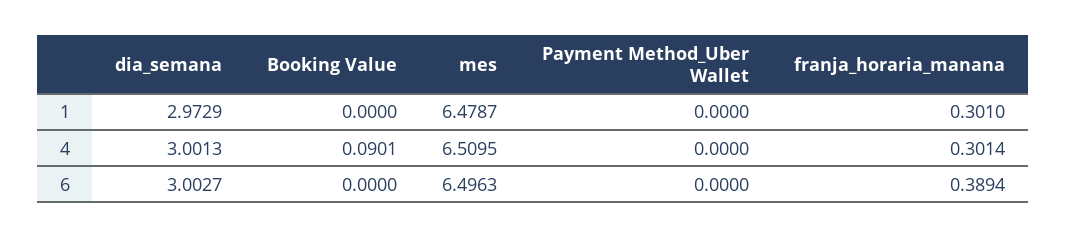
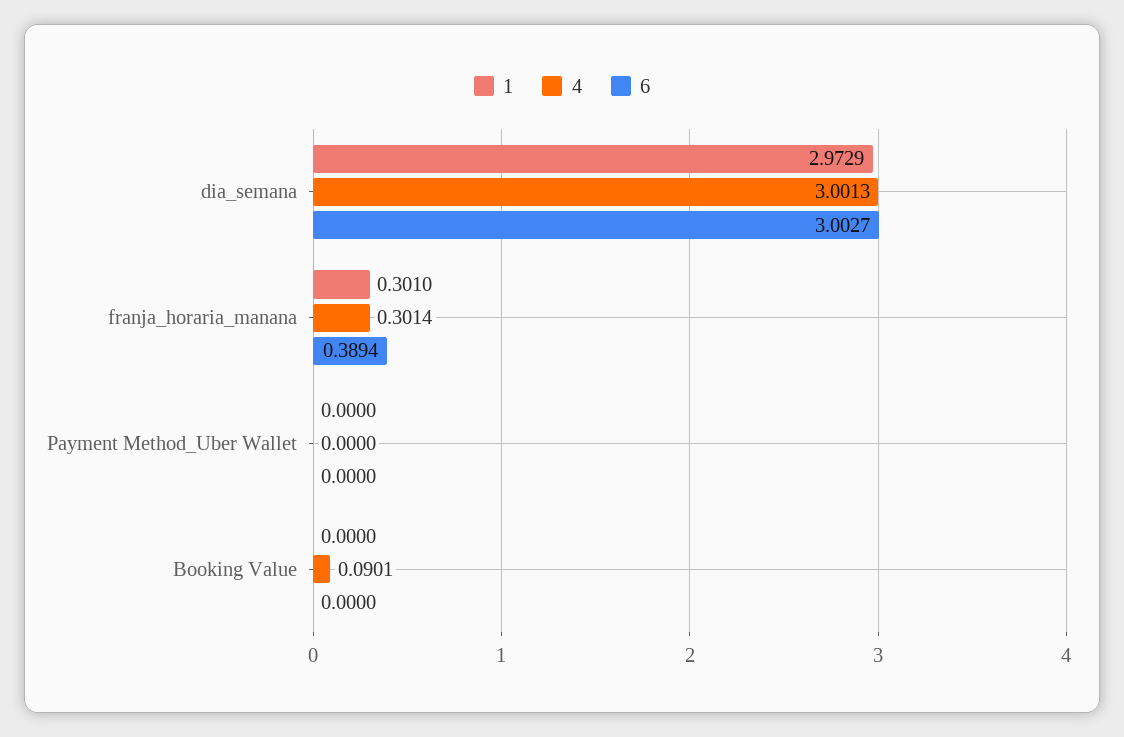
  {
    "1": {
      "dia_semana": 2.9729,
      "Booking Value": 0,
-     "mes": 6.4787,
      "Payment Method_Uber Wallet": 0,
      "franja_horaria_manana": 0.301
    },
    "4": {
      "dia_semana": 3.0013,
      "Booking Value": 0.0901,
-     "mes": 6.5095,
      "Payment Method_Uber Wallet": 0,
      "franja_horaria_manana": 0.3014
    },
    "6": {
      "dia_semana": 3.0027,
      "Booking Value": 0,
-     "mes": 6.4963,
      "Payment Method_Uber Wallet": 0,
      "franja_horaria_manana": 0.3894
    }
  }

